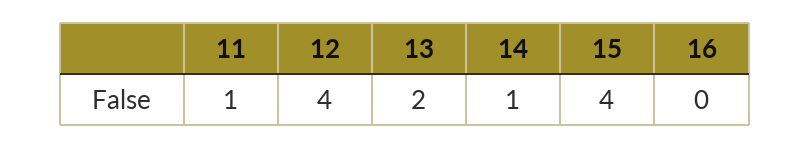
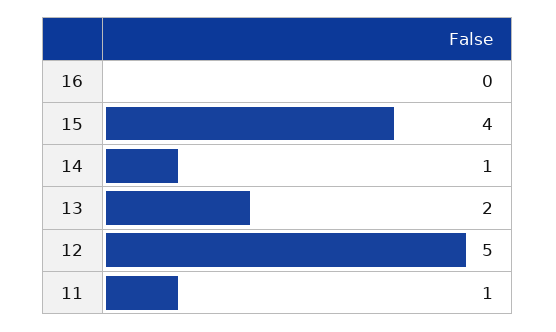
  {
    "11": 1,
-   "12": 4,
+   "12": 5,
    "13": 2,
    "14": 1,
    "15": 4,
    "16": 0
  }

